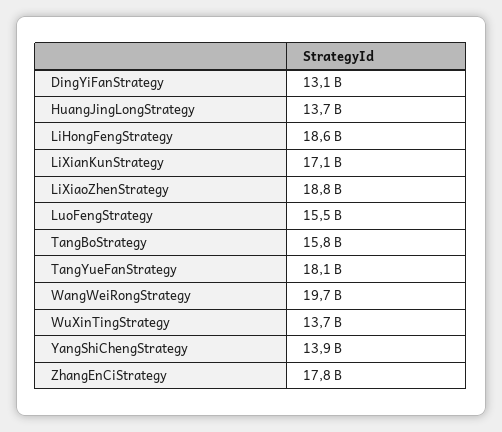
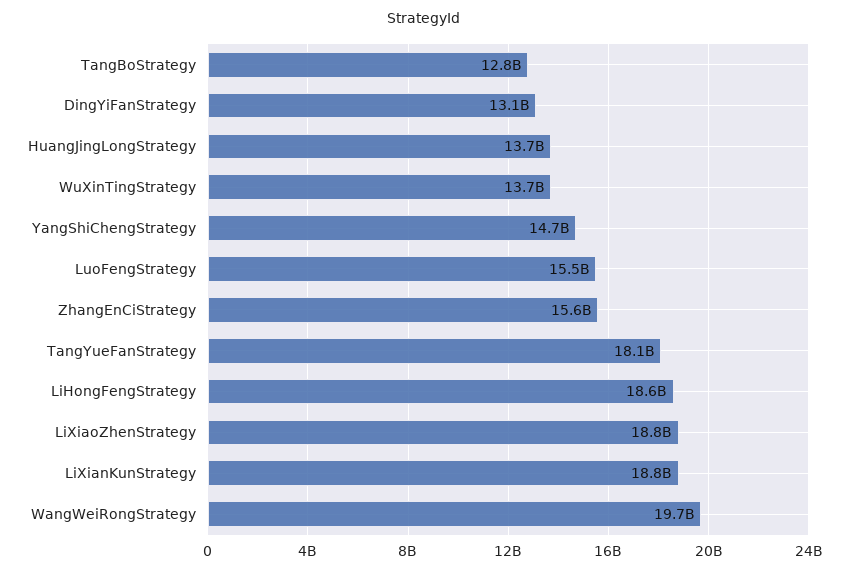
  {
    "DingYiFanStrategy": 13100000000,
    "HuangJingLongStrategy": 13700000000,
    "LiHongFengStrategy": 18600000000,
-   "LiXianKunStrategy": 17100000000,
+   "LiXianKunStrategy": 18800000000,
    "LiXiaoZhenStrategy": 18800000000,
    "LuoFengStrategy": 15500000000,
-   "TangBoStrategy": 15800000000,
+   "TangBoStrategy": 12800000000,
    "TangYueFanStrategy": 18100000000,
    "WangWeiRongStrategy": 19700000000,
    "WuXinTingStrategy": 13700000000,
-   "YangShiChengStrategy": 13900000000,
+   "YangShiChengStrategy": 14700000000,
-   "ZhangEnCiStrategy": 17800000000
+   "ZhangEnCiStrategy": 15600000000
  }

